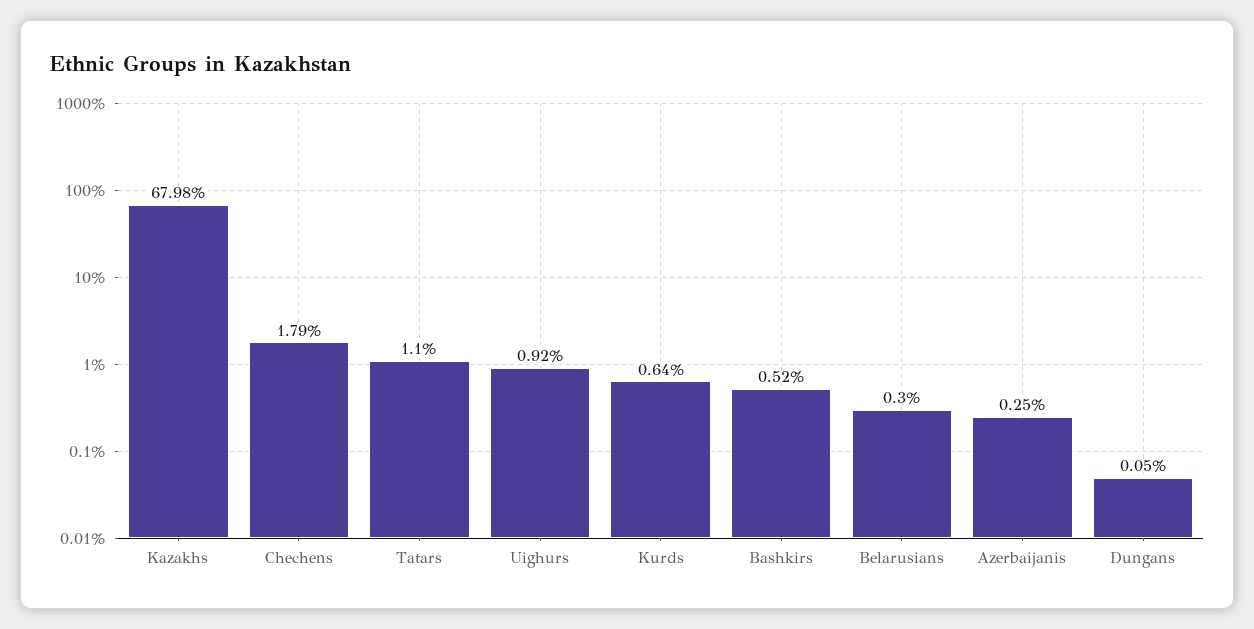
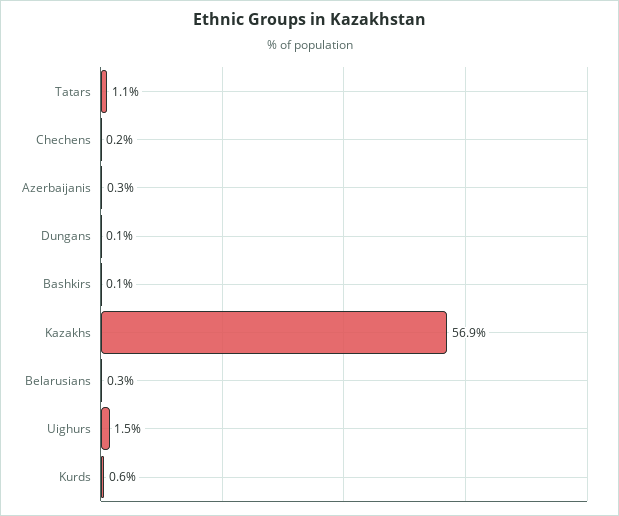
  {
-   "Kazakhs": 67.98,
+   "Kazakhs": 56.9,
-   "Chechens": 1.79,
+   "Chechens": 0.2,
    "Tatars": 1.1,
-   "Uighurs": 0.92,
+   "Uighurs": 1.5,
    "Kurds": 0.64,
-   "Bashkirs": 0.52,
+   "Bashkirs": 0.1,
    "Belarusians": 0.3,
    "Azerbaijanis": 0.25,
    "Dungans": 0.05
  }

